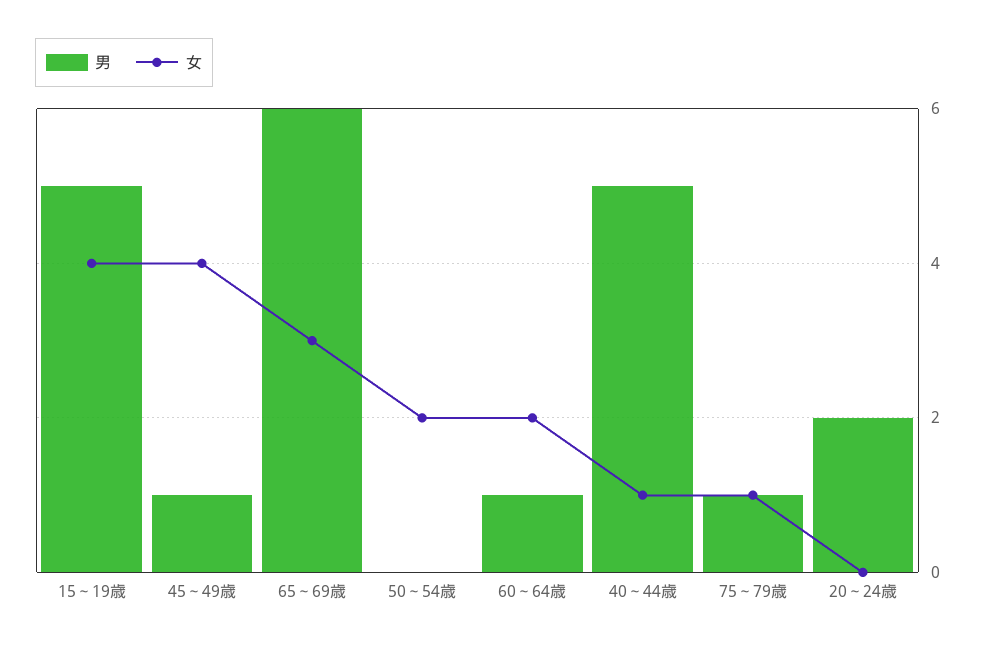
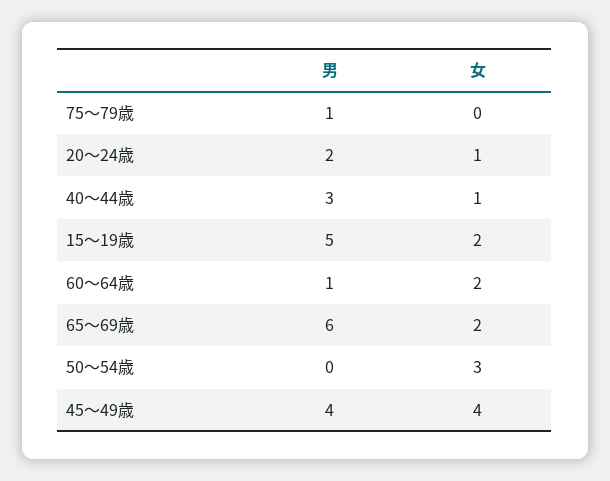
  {
    "男": {
      "15～19歳": 5,
-     "45～49歳": 1,
+     "45～49歳": 4,
      "65～69歳": 6,
      "50～54歳": 0,
      "60～64歳": 1,
-     "40～44歳": 5,
+     "40～44歳": 3,
      "75～79歳": 1,
      "20～24歳": 2
    },
    "女": {
-     "15～19歳": 4,
+     "15～19歳": 2,
      "45～49歳": 4,
-     "65～69歳": 3,
+     "65～69歳": 2,
-     "50～54歳": 2,
+     "50～54歳": 3,
      "60～64歳": 2,
      "40～44歳": 1,
-     "75～79歳": 1,
+     "75～79歳": 0,
-     "20～24歳": 0
+     "20～24歳": 1
    }
  }

